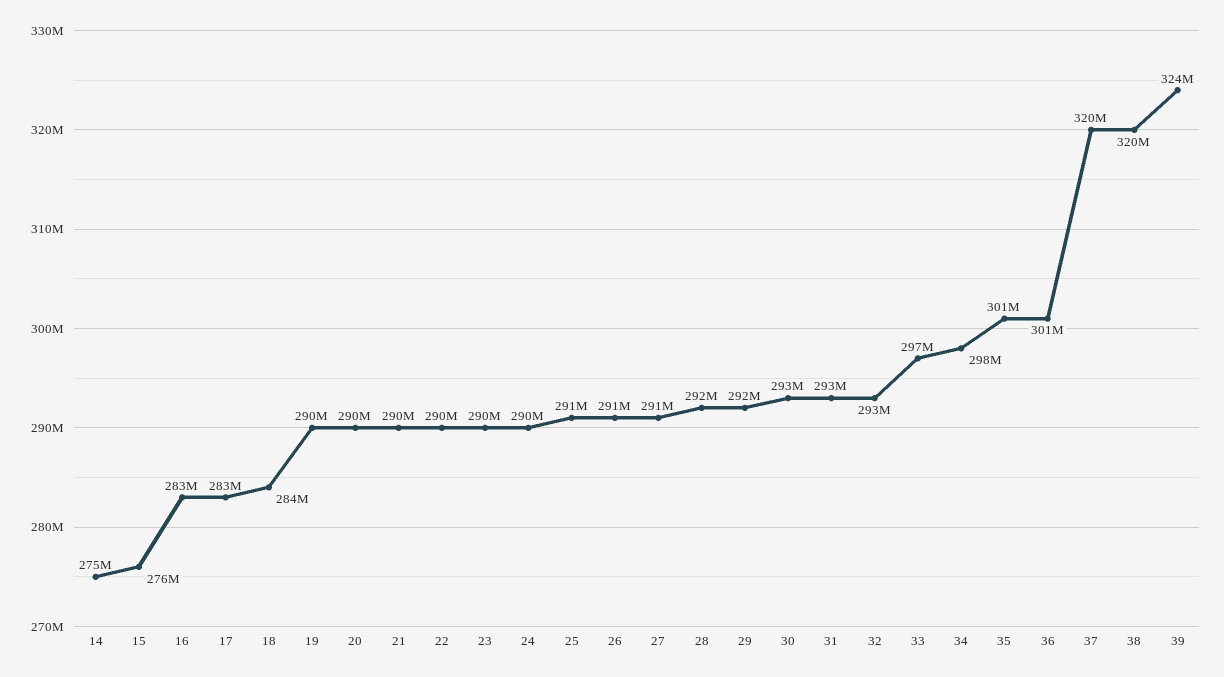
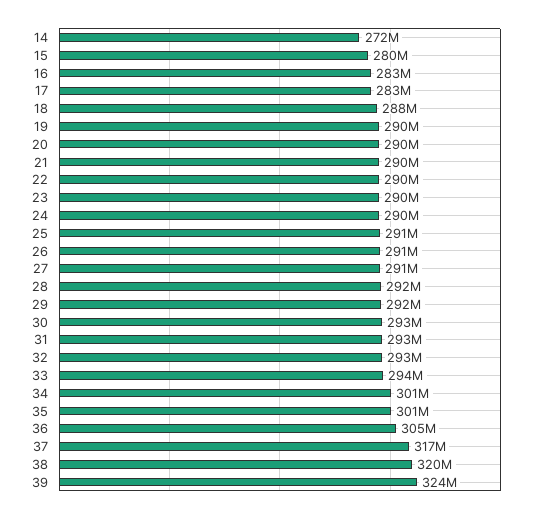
  {
-   "14": 275000000,
+   "14": 272000000,
-   "15": 276000000,
+   "15": 280000000,
    "16": 283000000,
    "17": 283000000,
-   "18": 284000000,
+   "18": 288000000,
    "19": 290000000,
    "20": 290000000,
    "21": 290000000,
    "22": 290000000,
    "23": 290000000,
    "24": 290000000,
    "25": 291000000,
    "26": 291000000,
    "27": 291000000,
    "28": 292000000,
    "29": 292000000,
    "30": 293000000,
    "31": 293000000,
    "32": 293000000,
-   "33": 297000000,
+   "33": 294000000,
-   "34": 298000000,
+   "34": 301000000,
    "35": 301000000,
-   "36": 301000000,
+   "36": 305000000,
-   "37": 320000000,
+   "37": 317000000,
    "38": 320000000,
    "39": 324000000
  }

